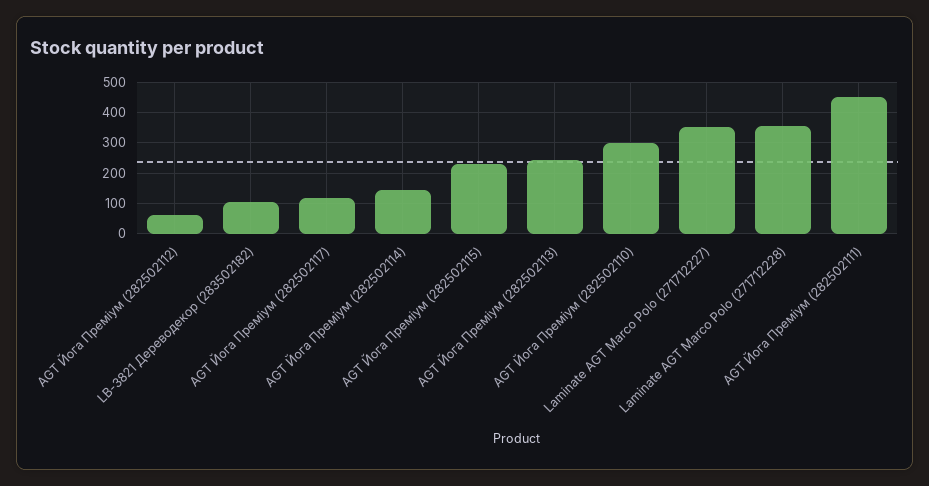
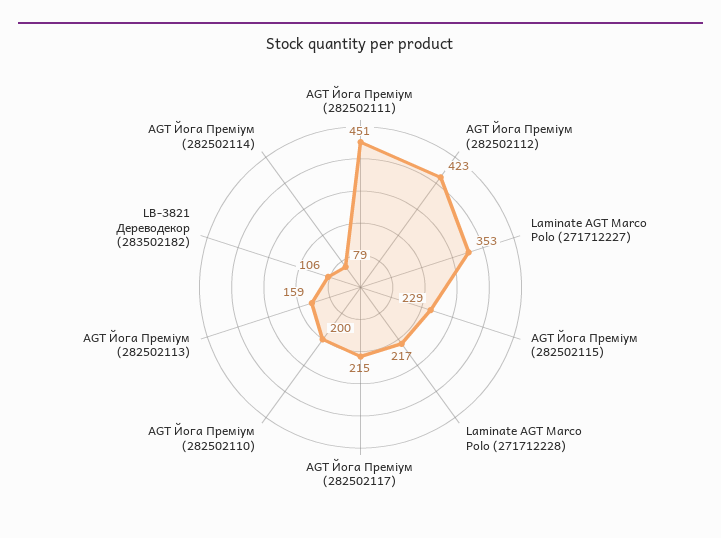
  {
-   "AGT Йога Преміум (282502112)": 60,
+   "AGT Йога Преміум (282502112)": 423,
    "LB-3821 Дереводекор (283502182)": 106,
-   "AGT Йога Преміум (282502117)": 120,
+   "AGT Йога Преміум (282502117)": 215,
-   "AGT Йога Преміум (282502114)": 140,
+   "AGT Йога Преміум (282502114)": 79,
    "AGT Йога Преміум (282502115)": 229,
-   "AGT Йога Преміум (282502113)": 240,
+   "AGT Йога Преміум (282502113)": 159,
-   "AGT Йога Преміум (282502110)": 300,
+   "AGT Йога Преміум (282502110)": 200,
    "Laminate AGT Marco Polo (271712227)": 353,
-   "Laminate AGT Marco Polo (271712228)": 360,
+   "Laminate AGT Marco Polo (271712228)": 217,
    "AGT Йога Преміум (282502111)": 451
  }

